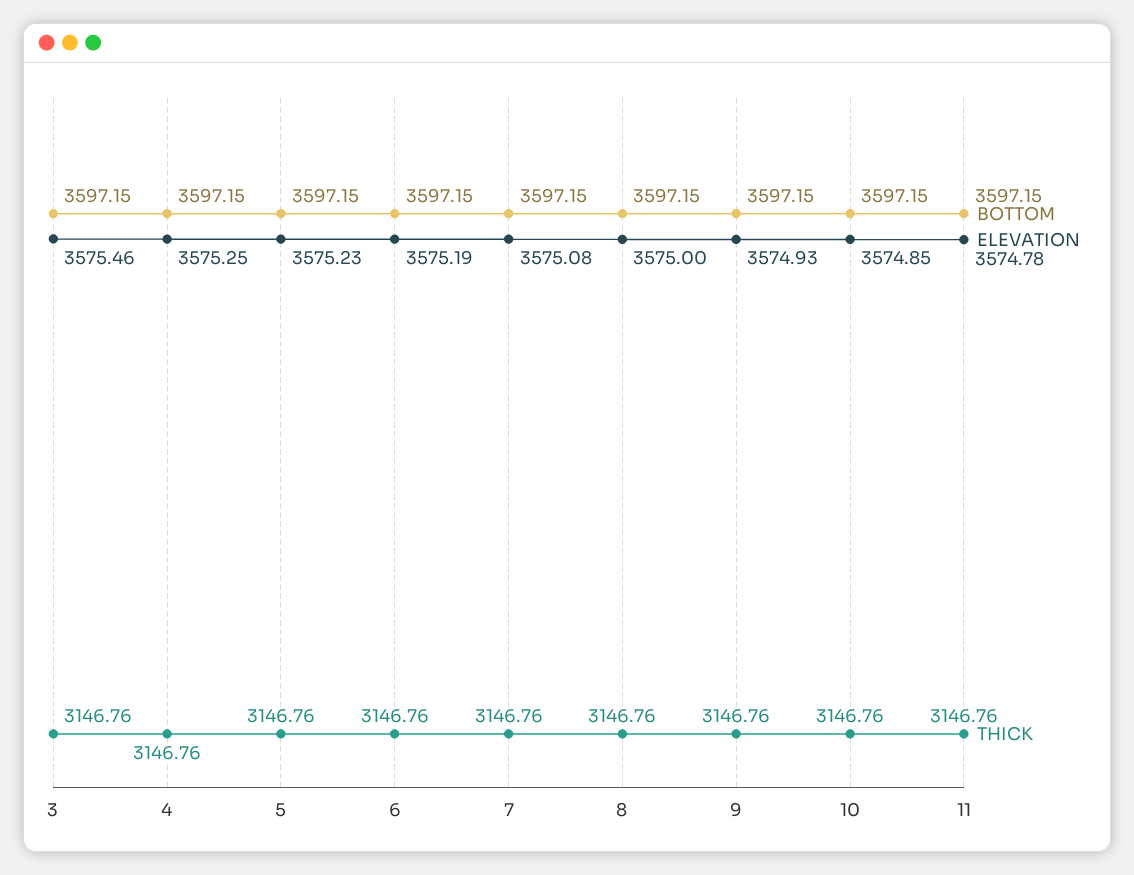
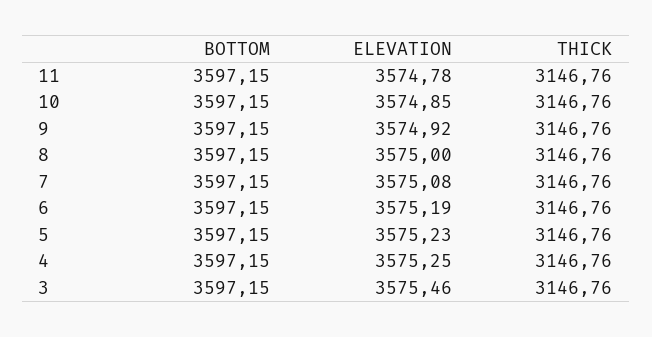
  {
    "BOTTOM": {
      "3": 3597.15,
      "4": 3597.15,
      "5": 3597.15,
      "6": 3597.15,
      "7": 3597.15,
      "8": 3597.15,
      "9": 3597.15,
      "10": 3597.15,
      "11": 3597.15
    },
    "ELEVATION": {
      "3": 3575.46,
      "4": 3575.25,
      "5": 3575.23,
      "6": 3575.19,
      "7": 3575.08,
      "8": 3575,
-     "9": 3574.93,
+     "9": 3574.92,
      "10": 3574.85,
      "11": 3574.78
    },
    "THICK": {
      "3": 3146.76,
      "4": 3146.76,
      "5": 3146.76,
      "6": 3146.76,
      "7": 3146.76,
      "8": 3146.76,
      "9": 3146.76,
      "10": 3146.76,
      "11": 3146.76
    }
  }

